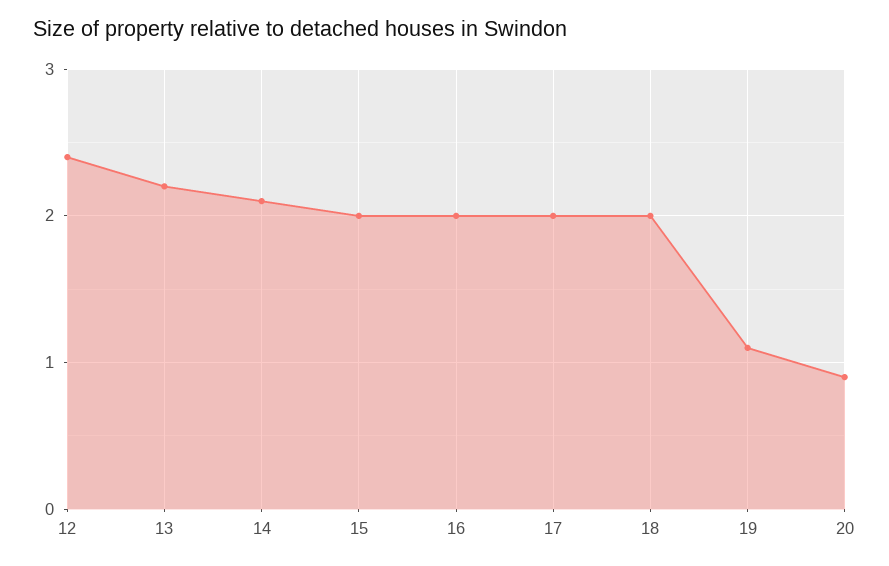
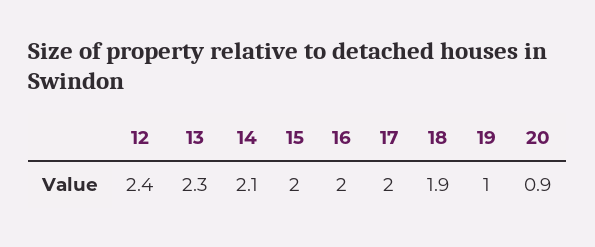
  {
    "12": 2.4,
-   "13": 2.2,
+   "13": 2.3,
    "14": 2.1,
    "15": 2,
    "16": 2,
    "17": 2,
-   "18": 2,
+   "18": 1.9,
-   "19": 1.1,
+   "19": 1,
    "20": 0.9
  }

